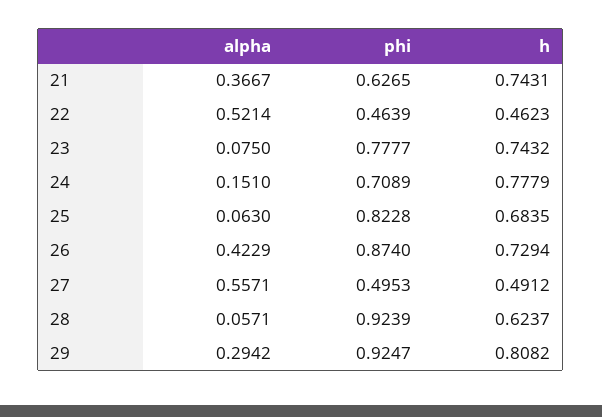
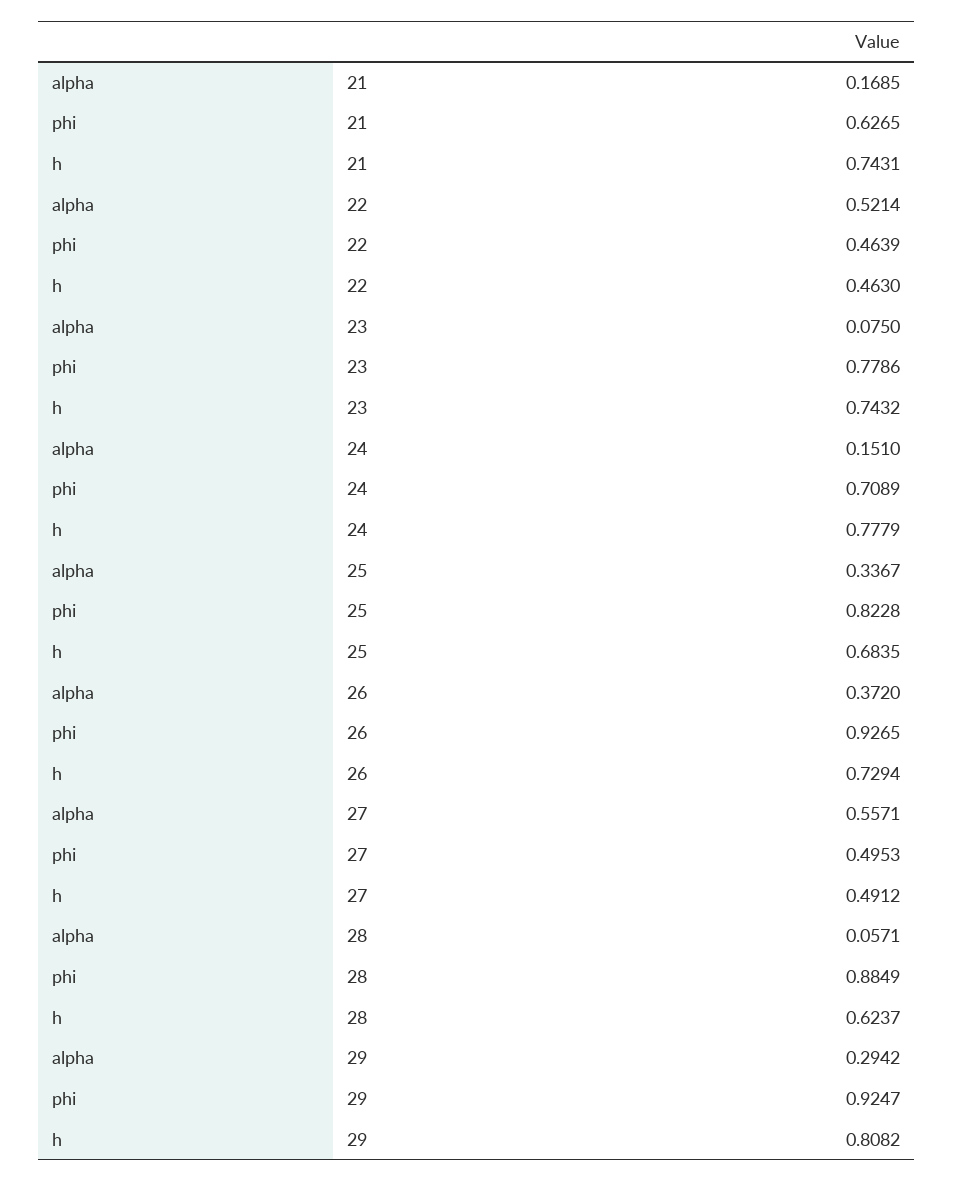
  {
    "alpha": {
-     "21": 0.3667,
+     "21": 0.1685,
      "22": 0.5214,
      "23": 0.075,
      "24": 0.151,
-     "25": 0.063,
+     "25": 0.3367,
-     "26": 0.4229,
+     "26": 0.372,
      "27": 0.5571,
      "28": 0.0571,
      "29": 0.2942
    },
    "phi": {
      "21": 0.6265,
      "22": 0.4639,
-     "23": 0.7777,
+     "23": 0.7786,
      "24": 0.7089,
      "25": 0.8228,
-     "26": 0.874,
+     "26": 0.9265,
      "27": 0.4953,
-     "28": 0.9239,
+     "28": 0.8849,
      "29": 0.9247
    },
    "h": {
      "21": 0.7431,
-     "22": 0.4623,
+     "22": 0.463,
      "23": 0.7432,
      "24": 0.7779,
      "25": 0.6835,
      "26": 0.7294,
      "27": 0.4912,
      "28": 0.6237,
      "29": 0.8082
    }
  }

